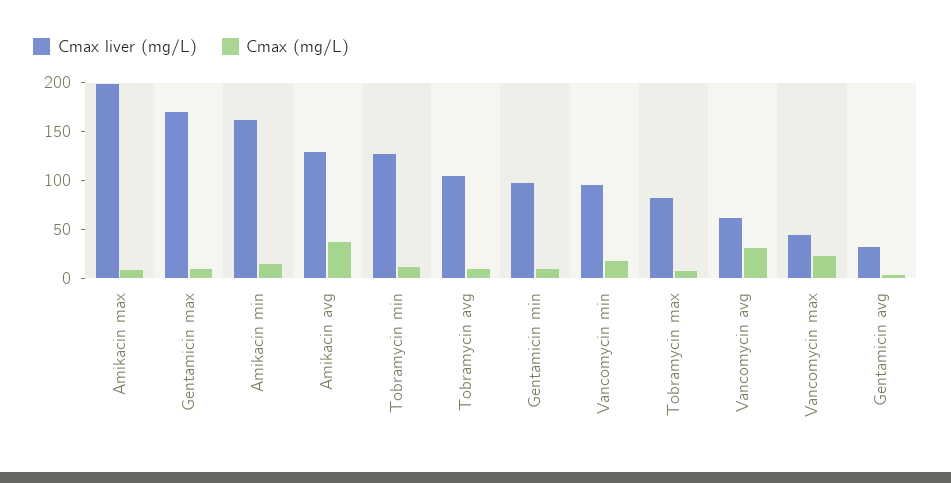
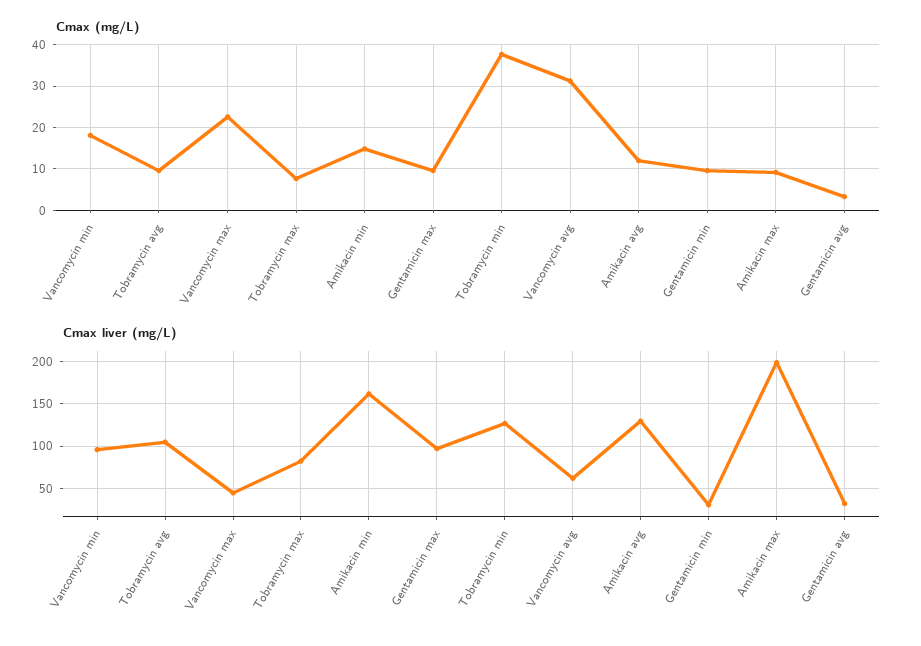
  {
    "Cmax liver (mg/L)": {
      "Amikacin max": 200,
-     "Gentamicin max": 170,
+     "Gentamicin max": 100,
      "Amikacin min": 160,
      "Amikacin avg": 130,
      "Tobramycin min": 130,
      "Tobramycin avg": 100,
-     "Gentamicin min": 100,
+     "Gentamicin min": 30,
      "Vancomycin min": 100,
      "Tobramycin max": 80,
      "Vancomycin avg": 60,
      "Vancomycin max": 40,
      "Gentamicin avg": 30
    },
    "Cmax (mg/L)": {
      "Amikacin max": 10,
      "Gentamicin max": 10,
      "Amikacin min": 14,
-     "Amikacin avg": 40,
+     "Amikacin avg": 12,
-     "Tobramycin min": 10,
+     "Tobramycin min": 38,
      "Tobramycin avg": 10,
      "Gentamicin min": 10,
      "Vancomycin min": 18,
      "Tobramycin max": 8,
      "Vancomycin avg": 32,
      "Vancomycin max": 22,
      "Gentamicin avg": 4
    }
  }

